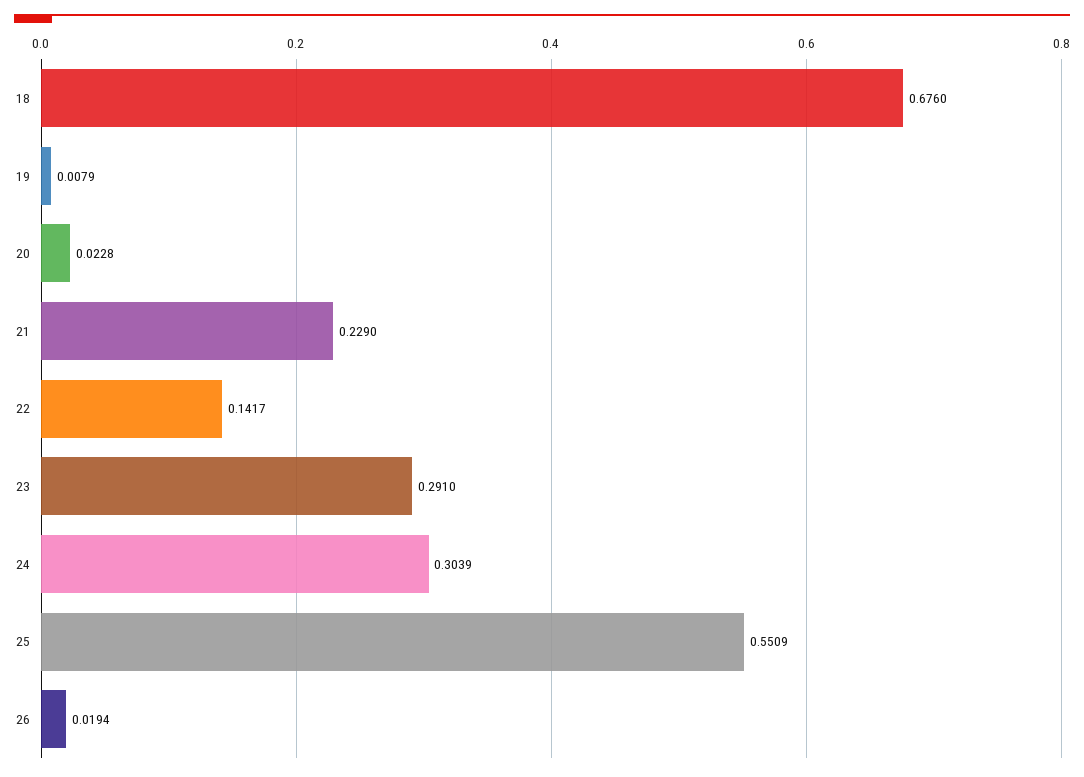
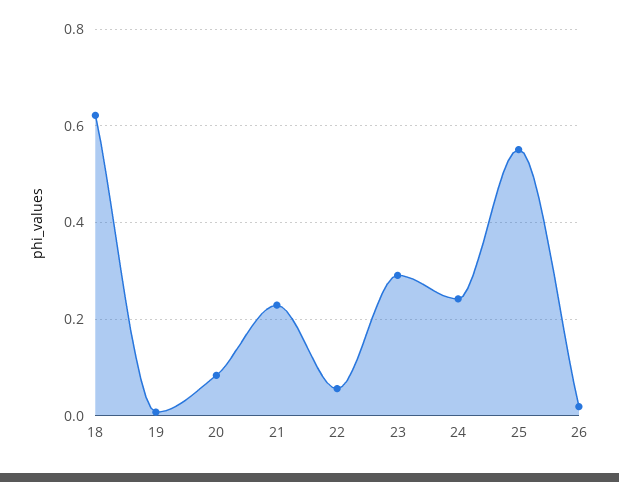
  {
-   "18": 0.676,
+   "18": 0.62,
    "19": 0.0079,
-   "20": 0.0228,
+   "20": 0.08,
    "21": 0.229,
-   "22": 0.1417,
+   "22": 0.06,
    "23": 0.291,
-   "24": 0.3039,
+   "24": 0.24,
    "25": 0.5509,
    "26": 0.0194
  }

